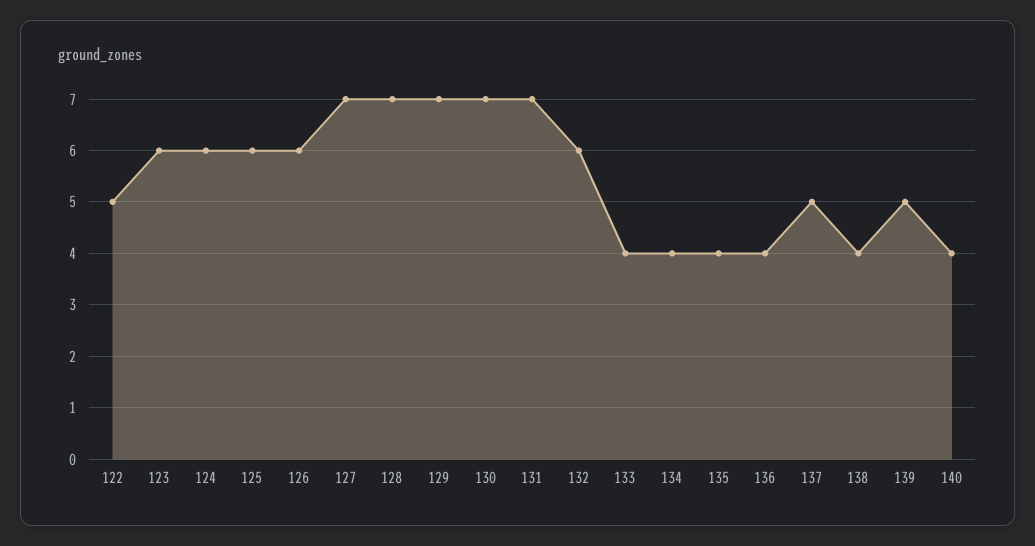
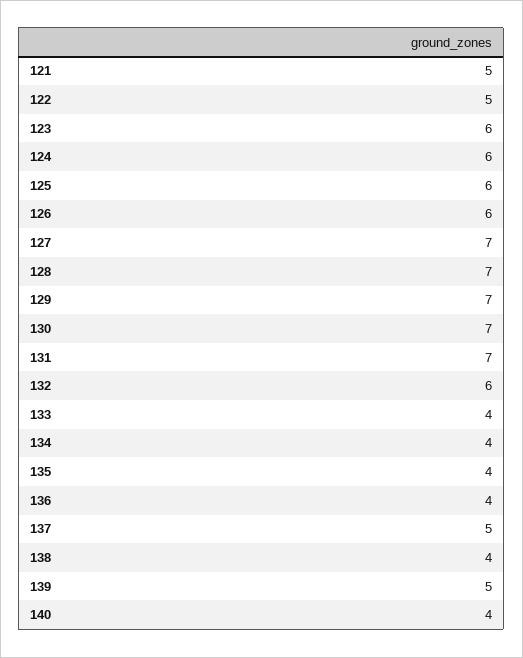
  {
    "122": 5,
    "123": 6,
    "124": 6,
    "125": 6,
    "126": 6,
    "127": 7,
    "128": 7,
    "129": 7,
    "130": 7,
    "131": 7,
    "132": 6,
    "133": 4,
    "134": 4,
    "135": 4,
    "136": 4,
    "137": 5,
    "138": 4,
    "139": 5,
-   "140": 4
+   "140": 4,
+   "121": 5
  }

